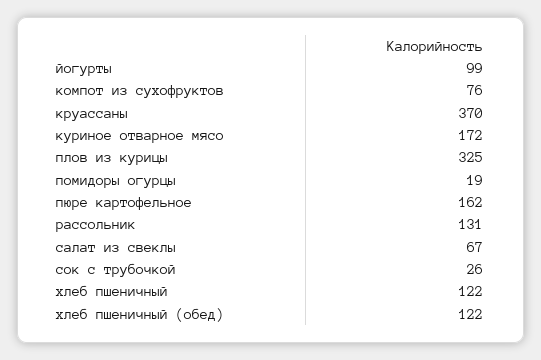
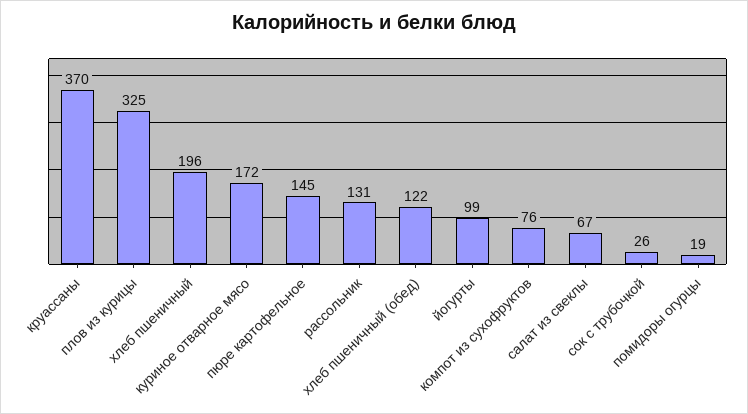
  {
    "йогурты": 99,
    "компот из сухофруктов": 76,
    "круассаны": 370,
    "куриное отварное мясо": 172,
    "плов из курицы": 325,
    "помидоры огурцы": 19,
-   "пюре картофельное": 162,
+   "пюре картофельное": 145,
    "рассольник": 131,
    "салат из свеклы": 67,
    "сок с трубочкой": 26,
-   "хлеб пшеничный": 122,
+   "хлеб пшеничный": 196,
    "хлеб пшеничный (обед)": 122
  }

